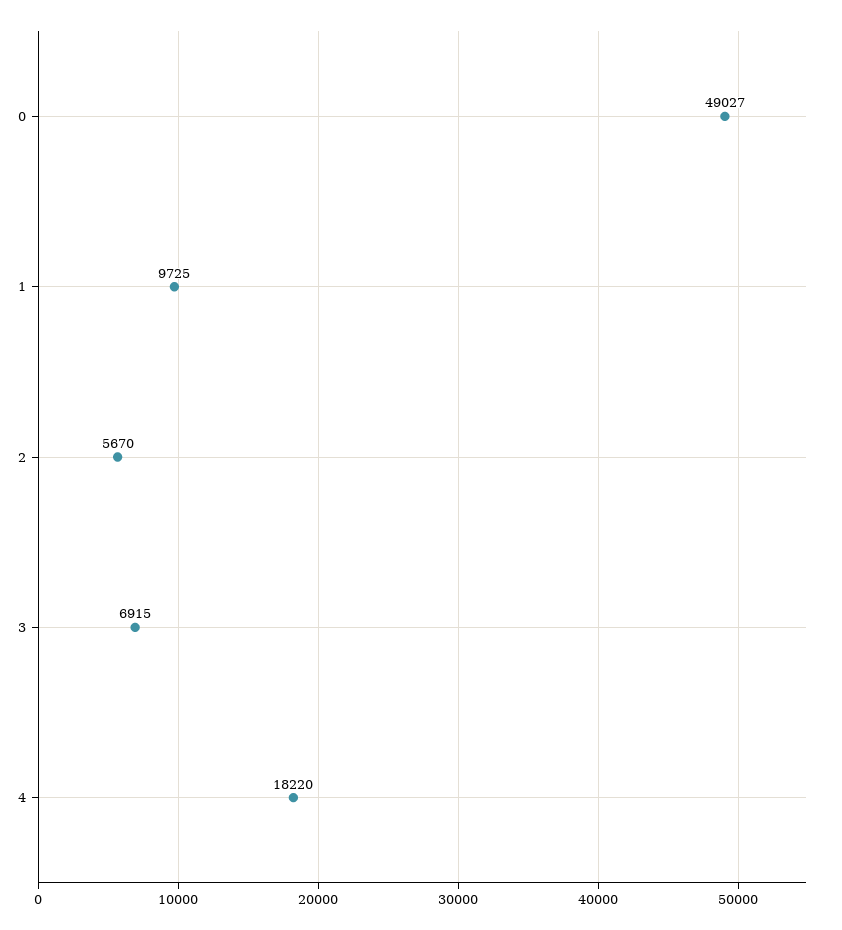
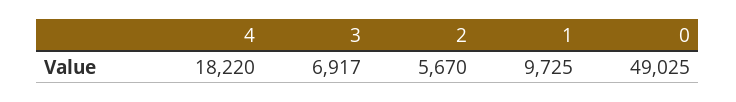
  {
-   "0": 49027,
+   "0": 49025,
    "1": 9725,
    "2": 5670,
-   "3": 6915,
+   "3": 6917,
    "4": 18220
  }

